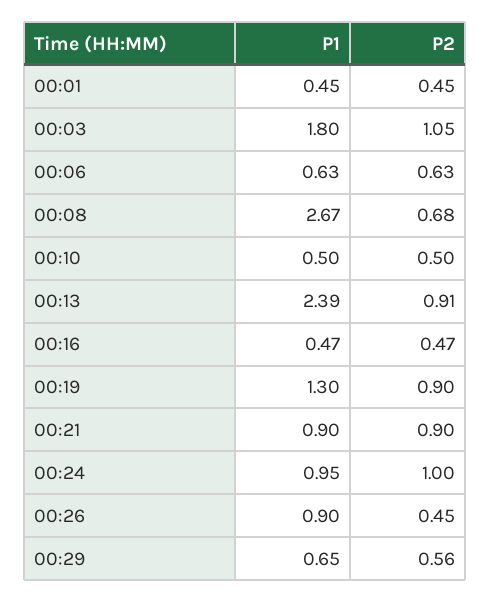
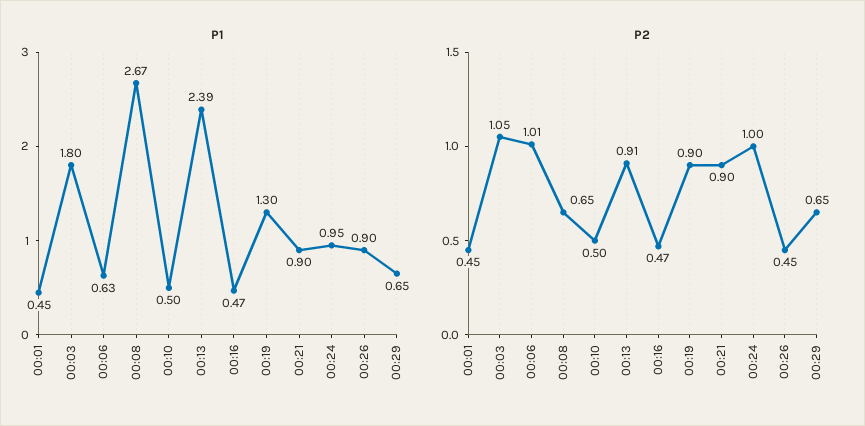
  {
    "P1": {
      "00:01": 0.45,
      "00:03": 1.8,
      "00:06": 0.63,
      "00:08": 2.67,
      "00:10": 0.5,
      "00:13": 2.39,
      "00:16": 0.47,
      "00:19": 1.3,
      "00:21": 0.9,
      "00:24": 0.95,
      "00:26": 0.9,
      "00:29": 0.65
    },
    "P2": {
      "00:01": 0.45,
      "00:03": 1.05,
-     "00:06": 0.63,
+     "00:06": 1.01,
-     "00:08": 0.68,
+     "00:08": 0.65,
      "00:10": 0.5,
      "00:13": 0.91,
      "00:16": 0.47,
      "00:19": 0.9,
      "00:21": 0.9,
      "00:24": 1,
      "00:26": 0.45,
-     "00:29": 0.56
+     "00:29": 0.65
    }
  }

